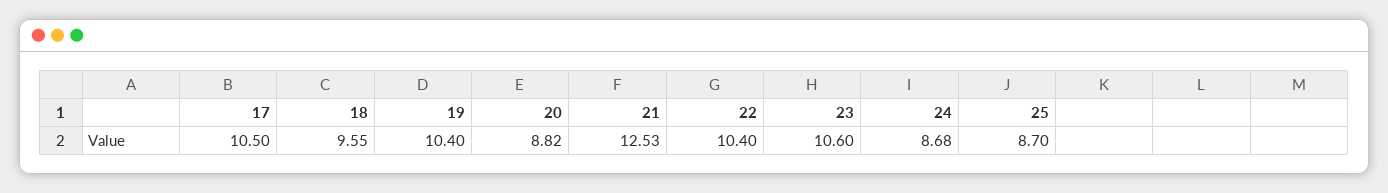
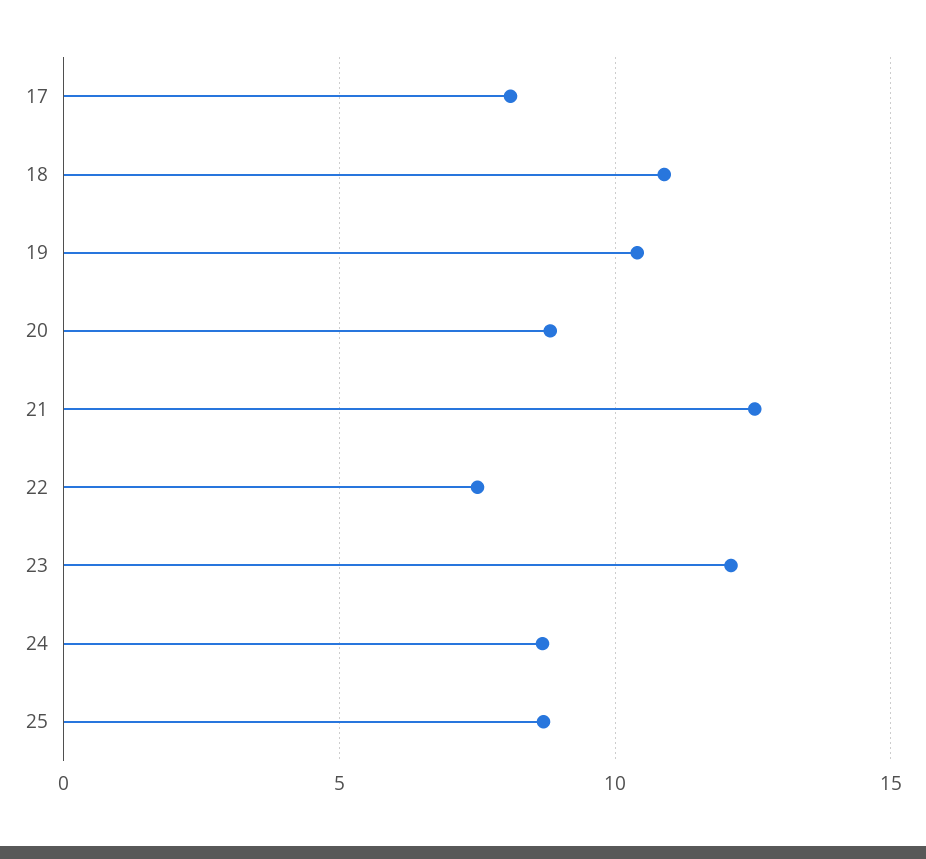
  {
-   "17": 10.5,
+   "17": 8,
-   "18": 9.55,
+   "18": 11,
    "19": 10.4,
    "20": 8.82,
    "21": 12.53,
-   "22": 10.4,
+   "22": 7.5,
-   "23": 10.6,
+   "23": 12,
    "24": 8.68,
    "25": 8.7
  }

